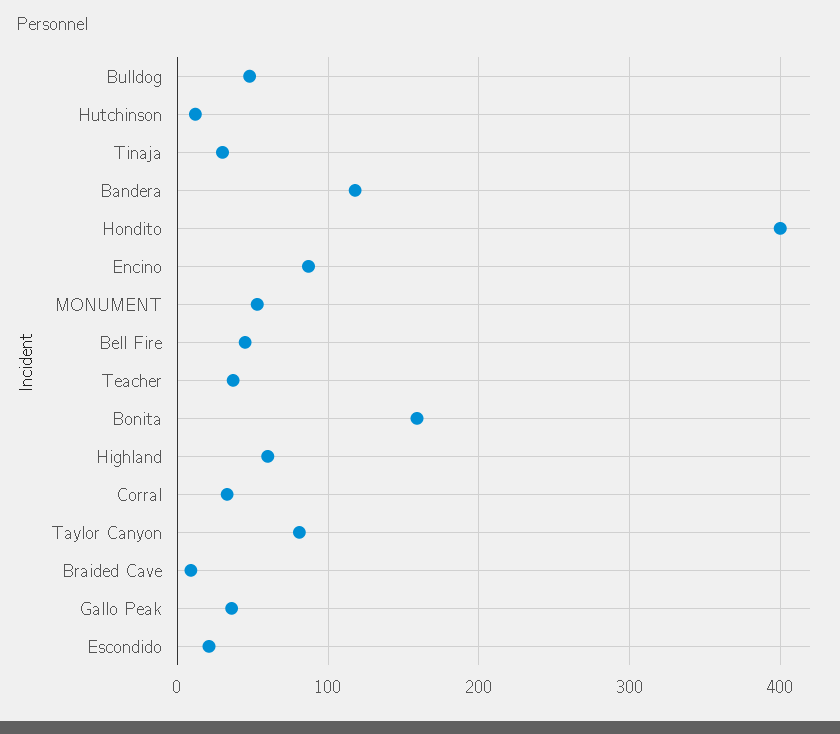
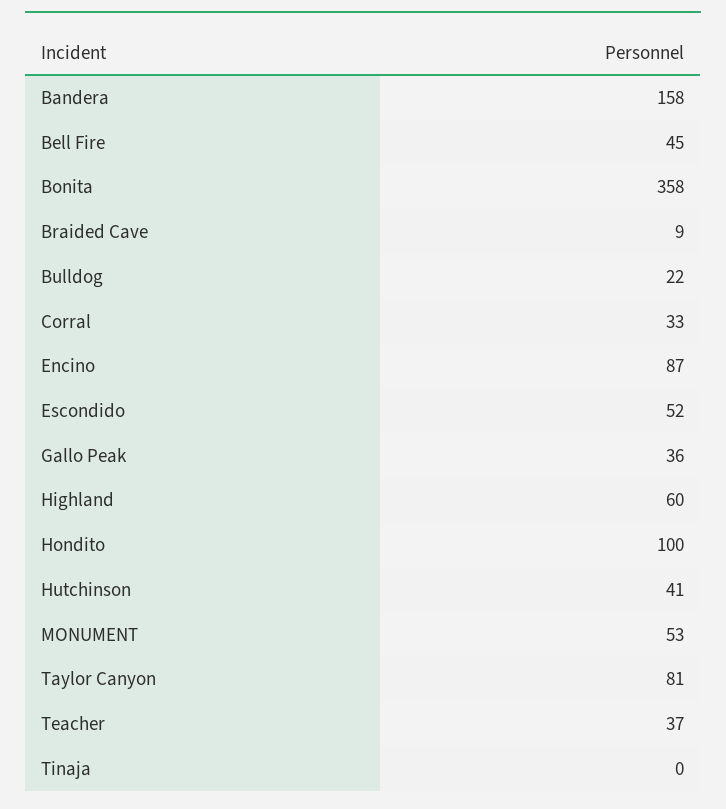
  {
-   "Bulldog": 50,
+   "Bulldog": 22,
-   "Hutchinson": 10,
+   "Hutchinson": 41,
-   "Tinaja": 30,
+   "Tinaja": 0,
-   "Bandera": 120,
+   "Bandera": 158,
-   "Hondito": 400,
+   "Hondito": 100,
    "Encino": 87,
    "MONUMENT": 53,
    "Bell Fire": 45,
    "Teacher": 37,
-   "Bonita": 160,
+   "Bonita": 358,
    "Highland": 60,
    "Corral": 33,
    "Taylor Canyon": 81,
    "Braided Cave": 9,
    "Gallo Peak": 36,
-   "Escondido": 20
+   "Escondido": 52
  }

